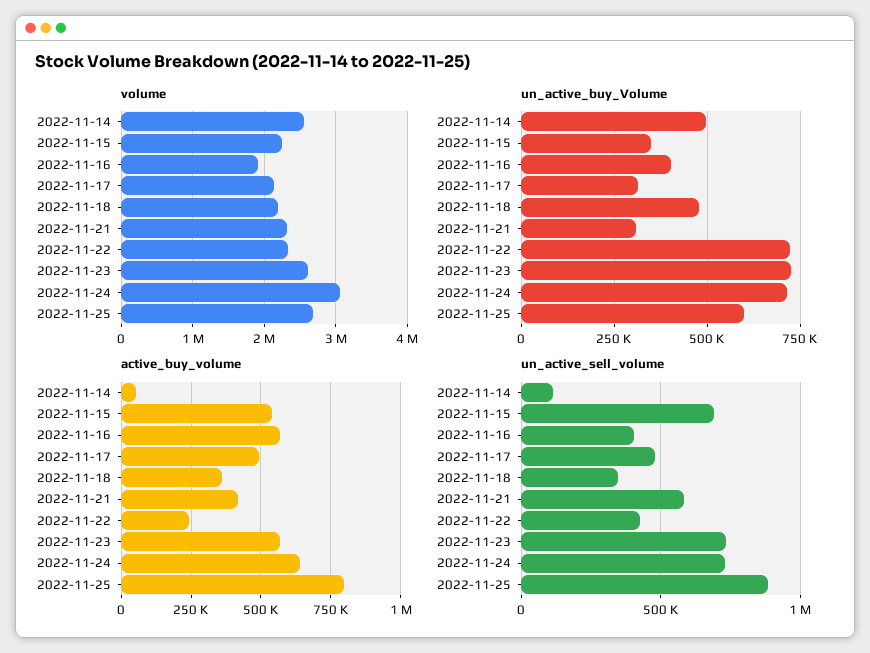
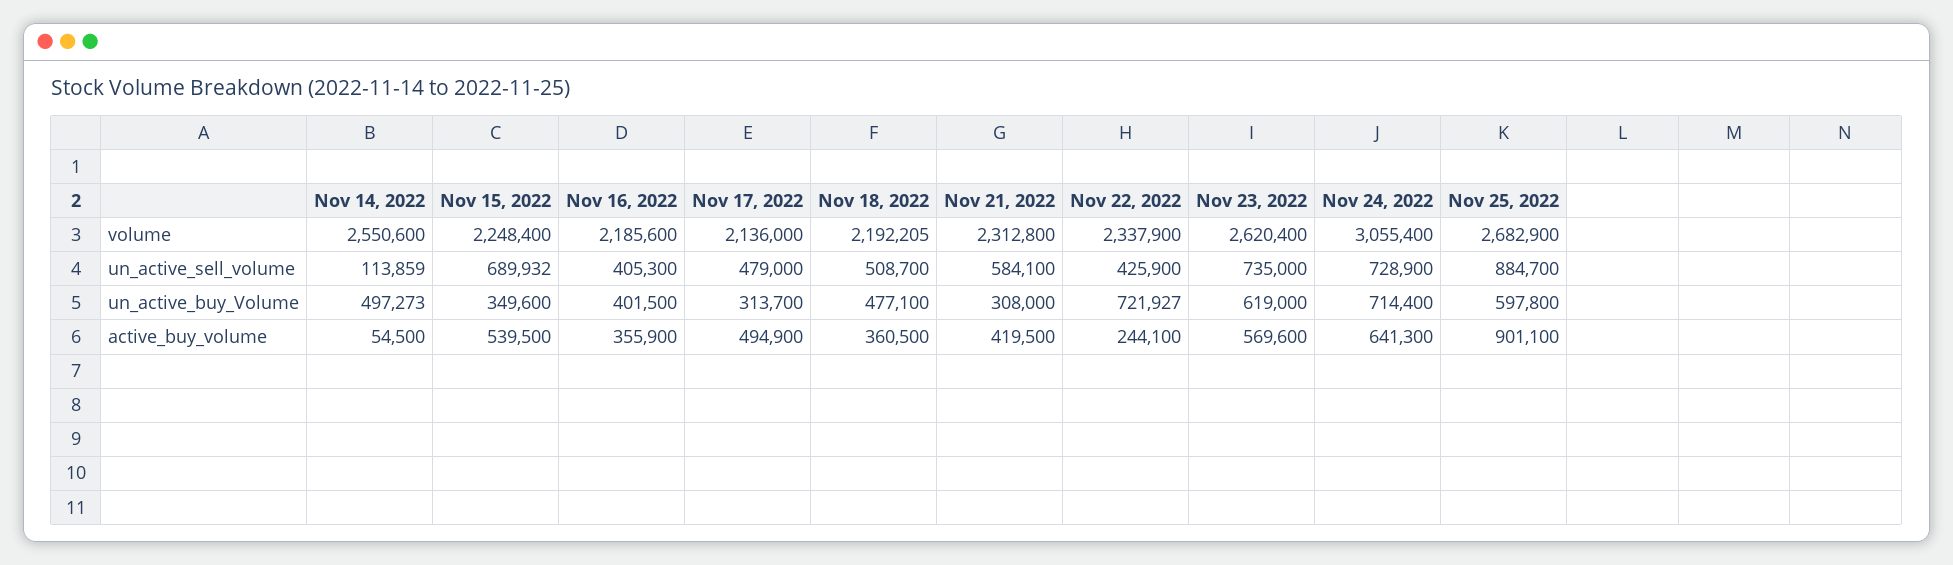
  {
    "volume": {
      "2022-11-14": 2550600,
      "2022-11-15": 2248400,
-     "2022-11-16": 1900000,
+     "2022-11-16": 2185600,
      "2022-11-17": 2136000,
      "2022-11-18": 2192205,
      "2022-11-21": 2312800,
      "2022-11-22": 2337900,
      "2022-11-23": 2620400,
      "2022-11-24": 3055400,
      "2022-11-25": 2682900
    },
    "un_active_buy_Volume": {
      "2022-11-14": 497273,
      "2022-11-15": 349600,
      "2022-11-16": 401500,
      "2022-11-17": 313700,
      "2022-11-18": 477100,
      "2022-11-21": 308000,
      "2022-11-22": 721927,
-     "2022-11-23": 725000,
+     "2022-11-23": 619000,
      "2022-11-24": 714400,
      "2022-11-25": 597800
    },
    "active_buy_volume": {
      "2022-11-14": 54500,
      "2022-11-15": 539500,
-     "2022-11-16": 575000,
+     "2022-11-16": 355900,
      "2022-11-17": 494900,
      "2022-11-18": 360500,
      "2022-11-21": 419500,
      "2022-11-22": 244100,
      "2022-11-23": 569600,
      "2022-11-24": 641300,
-     "2022-11-25": 800000
+     "2022-11-25": 901100
    },
    "un_active_sell_volume": {
      "2022-11-14": 113859,
      "2022-11-15": 689932,
      "2022-11-16": 405300,
      "2022-11-17": 479000,
-     "2022-11-18": 350000,
+     "2022-11-18": 508700,
      "2022-11-21": 584100,
      "2022-11-22": 425900,
      "2022-11-23": 735000,
      "2022-11-24": 728900,
      "2022-11-25": 884700
    }
  }

